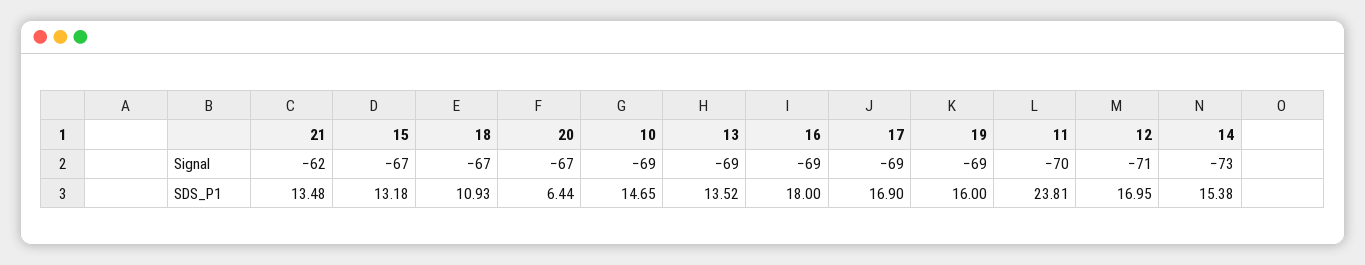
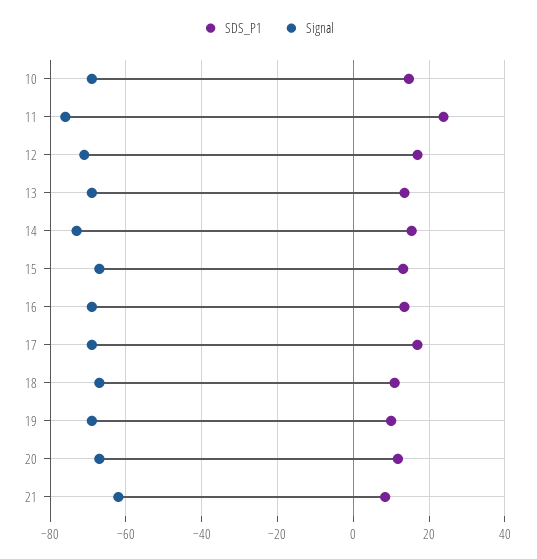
  {
    "Signal": {
      "21": -62,
      "15": -67,
      "18": -67,
      "20": -67,
      "10": -69,
      "13": -69,
      "16": -69,
      "17": -69,
      "19": -69,
-     "11": -70,
+     "11": -76,
      "12": -71,
      "14": -73
    },
    "SDS_P1": {
-     "21": 13.48,
+     "21": 8,
      "15": 13.18,
      "18": 10.93,
-     "20": 6.44,
+     "20": 12,
      "10": 14.65,
      "13": 13.52,
-     "16": 18,
+     "16": 14,
      "17": 16.9,
-     "19": 16,
+     "19": 10,
      "11": 23.81,
      "12": 16.95,
      "14": 15.38
    }
  }

